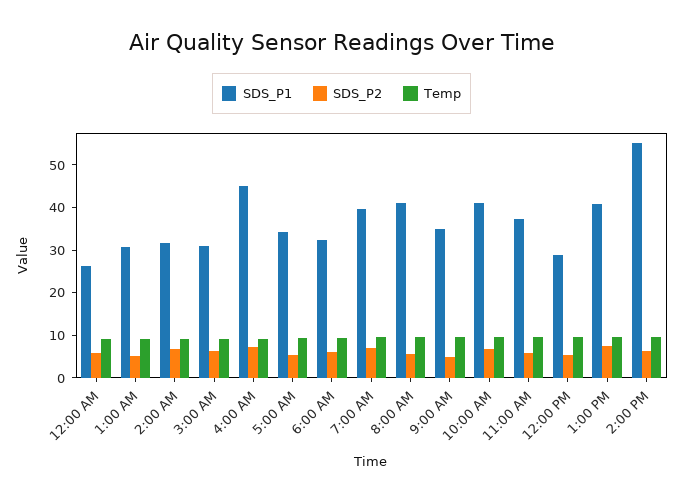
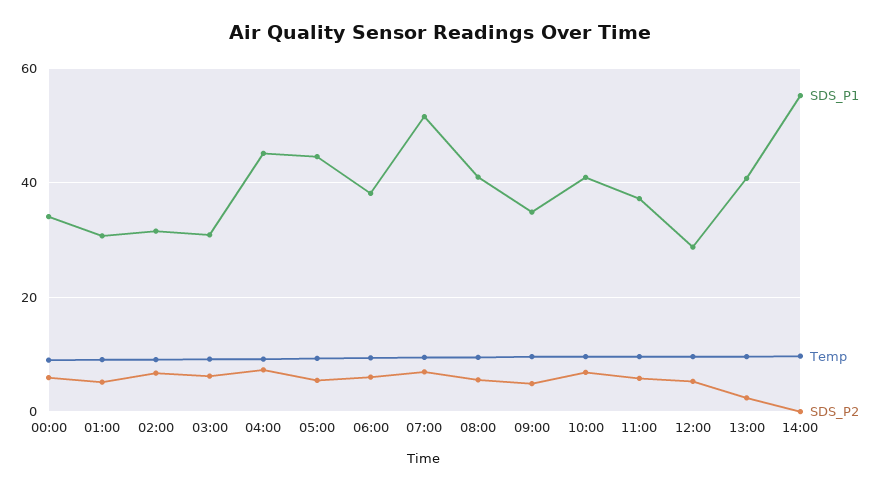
  {
    "SDS_P1": {
-     "12:00 AM": 26,
+     "12:00 AM": 34,
      "1:00 AM": 30,
      "2:00 AM": 32,
      "3:00 AM": 30,
      "4:00 AM": 46,
-     "5:00 AM": 34,
+     "5:00 AM": 44,
-     "6:00 AM": 32,
+     "6:00 AM": 38,
-     "7:00 AM": 40,
+     "7:00 AM": 52,
      "8:00 AM": 40,
      "9:00 AM": 34,
      "10:00 AM": 40,
      "11:00 AM": 38,
      "12:00 PM": 28,
      "1:00 PM": 40,
      "2:00 PM": 56
    },
    "SDS_P2": {
      "12:00 AM": 6,
      "1:00 AM": 6,
      "2:00 AM": 6,
      "3:00 AM": 6,
      "4:00 AM": 8,
      "5:00 AM": 6,
      "6:00 AM": 6,
      "7:00 AM": 6,
      "8:00 AM": 6,
      "9:00 AM": 4,
      "10:00 AM": 6,
      "11:00 AM": 6,
      "12:00 PM": 6,
-     "1:00 PM": 8,
+     "1:00 PM": 2,
-     "2:00 PM": 6
+     "2:00 PM": 0
    },
    "Temp": {
      "12:00 AM": 10,
      "1:00 AM": 10,
      "2:00 AM": 10,
      "3:00 AM": 10,
      "4:00 AM": 10,
      "5:00 AM": 10,
      "6:00 AM": 10,
      "7:00 AM": 10,
      "8:00 AM": 10,
      "9:00 AM": 10,
      "10:00 AM": 10,
      "11:00 AM": 10,
      "12:00 PM": 10,
      "1:00 PM": 10,
      "2:00 PM": 10
    }
  }

